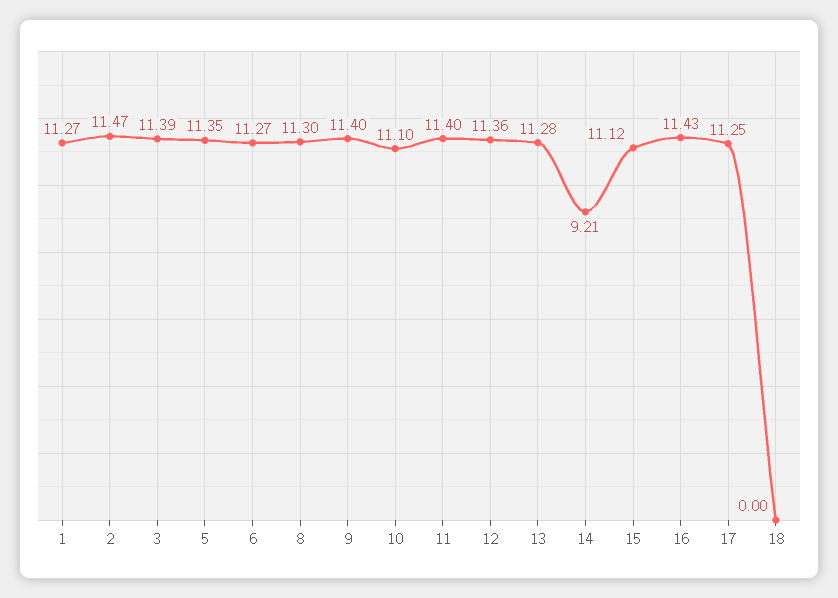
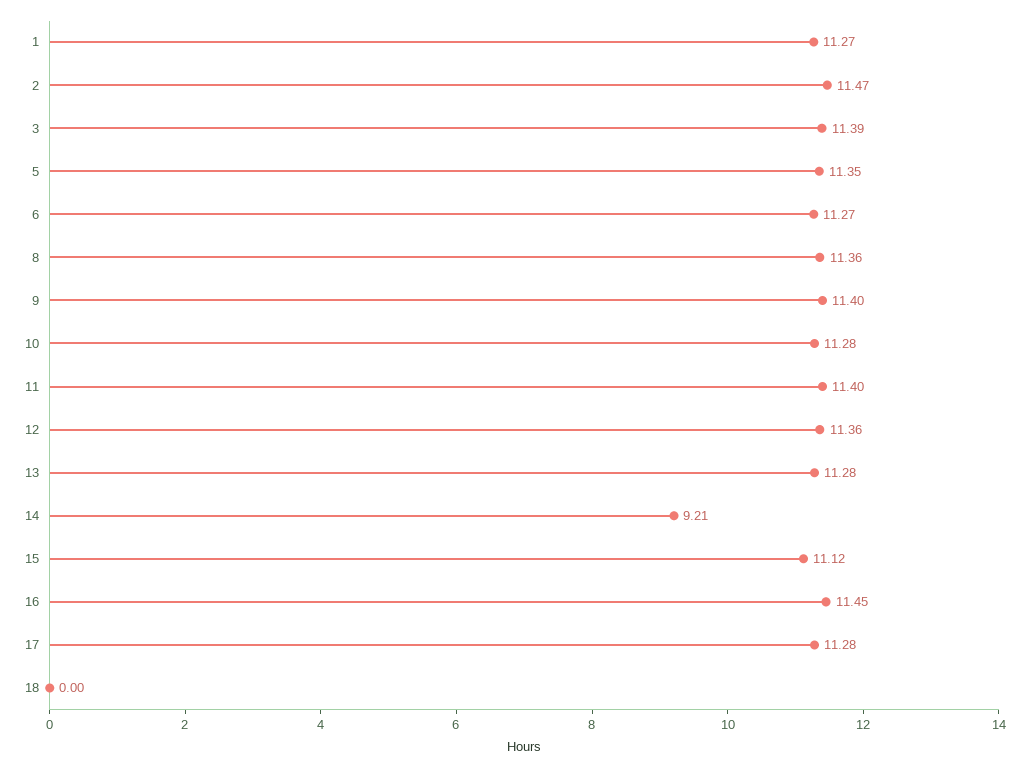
  {
    "1": 11.27,
    "2": 11.47,
    "3": 11.39,
    "5": 11.35,
    "6": 11.27,
-   "8": 11.3,
+   "8": 11.36,
    "9": 11.4,
-   "10": 11.1,
+   "10": 11.28,
    "11": 11.4,
    "12": 11.36,
    "13": 11.28,
    "14": 9.21,
    "15": 11.12,
-   "16": 11.43,
+   "16": 11.45,
-   "17": 11.25,
+   "17": 11.28,
    "18": 0
  }

